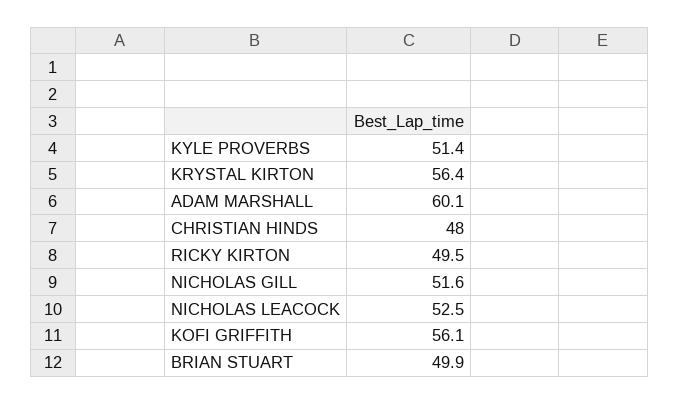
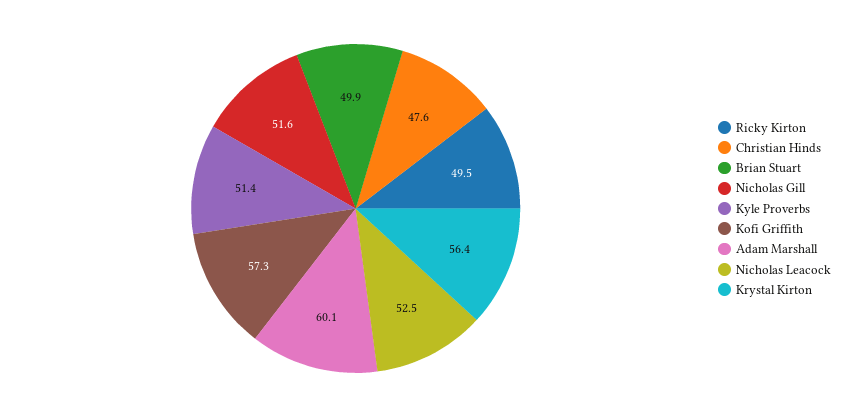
  {
    "KYLE PROVERBS": 51.4,
    "KRYSTAL KIRTON": 56.4,
    "ADAM MARSHALL": 60.1,
-   "CHRISTIAN HINDS": 48,
+   "CHRISTIAN HINDS": 47.6,
    "RICKY KIRTON": 49.5,
    "NICHOLAS GILL": 51.6,
    "NICHOLAS LEACOCK": 52.5,
-   "KOFI GRIFFITH": 56.1,
+   "KOFI GRIFFITH": 57.3,
    "BRIAN STUART": 49.9
  }

